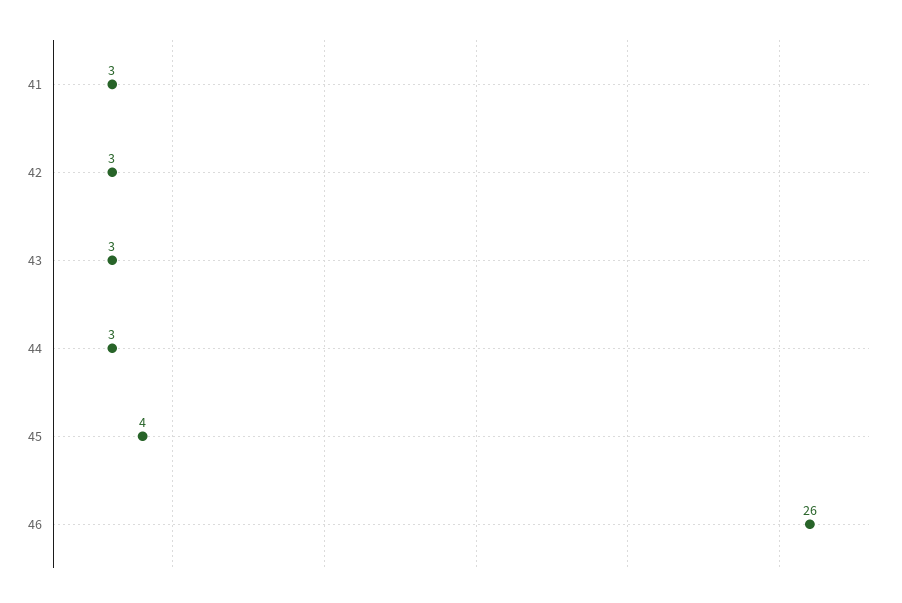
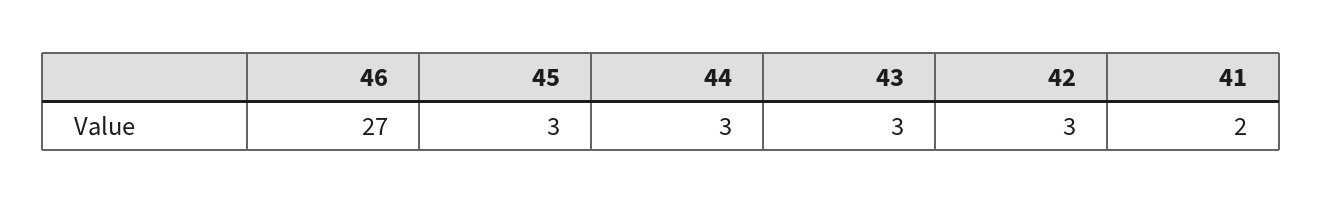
  {
-   "41": 3,
+   "41": 2,
    "42": 3,
    "43": 3,
    "44": 3,
-   "45": 4,
+   "45": 3,
-   "46": 26
+   "46": 27
  }

